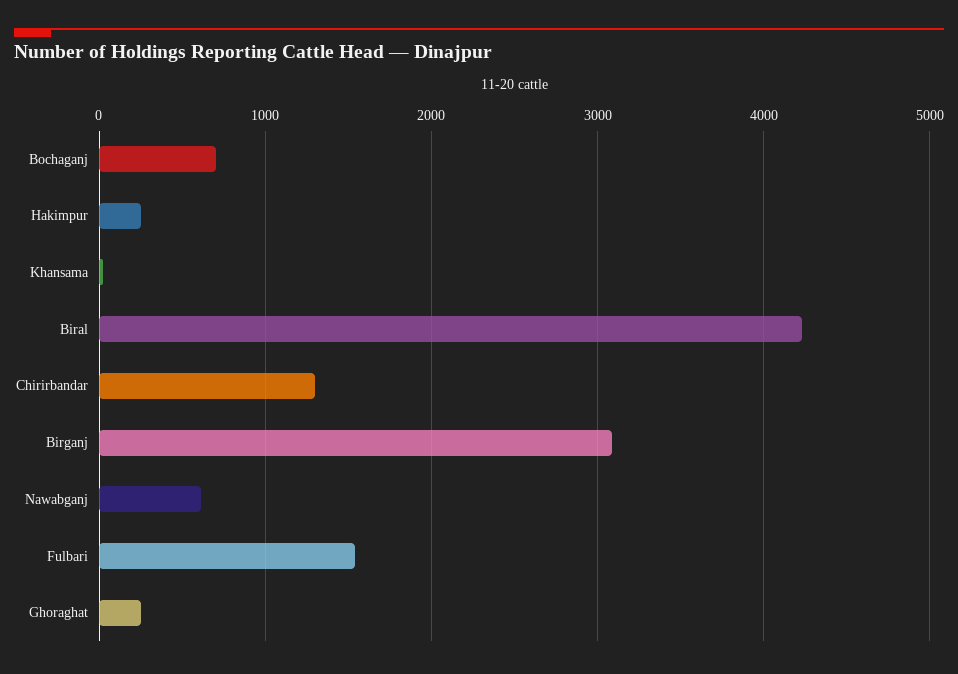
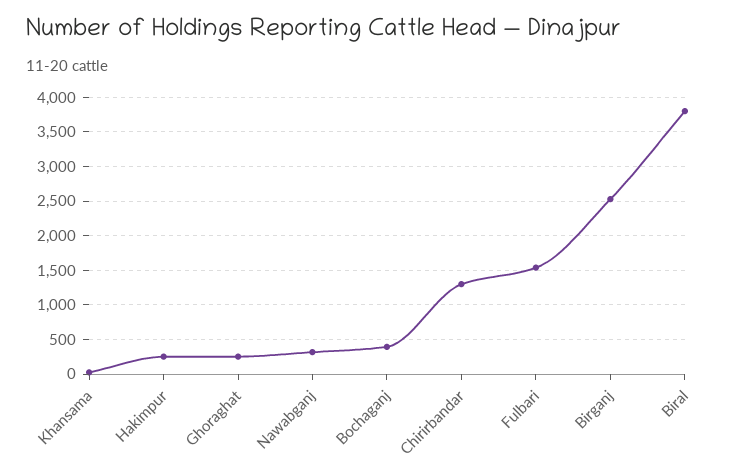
  {
-   "Bochaganj": 700,
+   "Bochaganj": 400,
    "Hakimpur": 300,
    "Khansama": 0,
-   "Biral": 4200,
+   "Biral": 3800,
    "Chirirbandar": 1300,
-   "Birganj": 3100,
+   "Birganj": 2500,
-   "Nawabganj": 600,
+   "Nawabganj": 300,
    "Fulbari": 1500,
    "Ghoraghat": 300
  }

